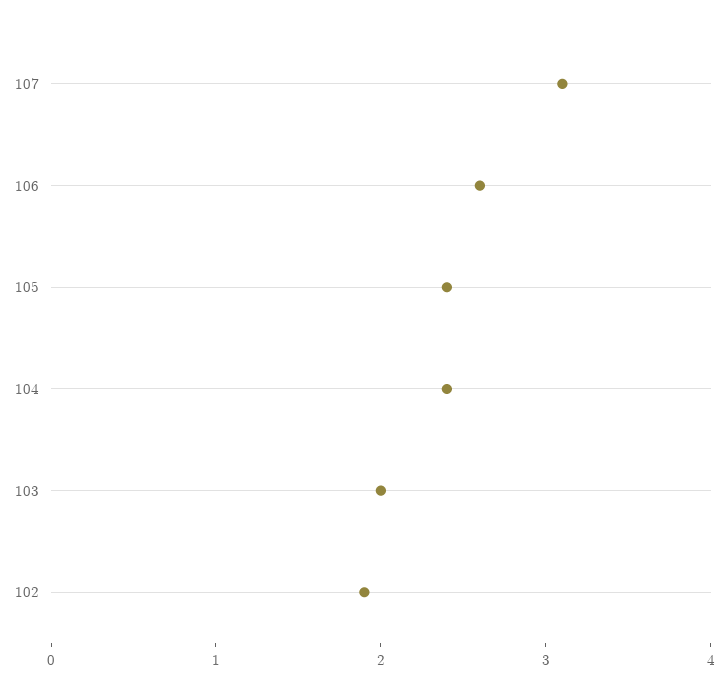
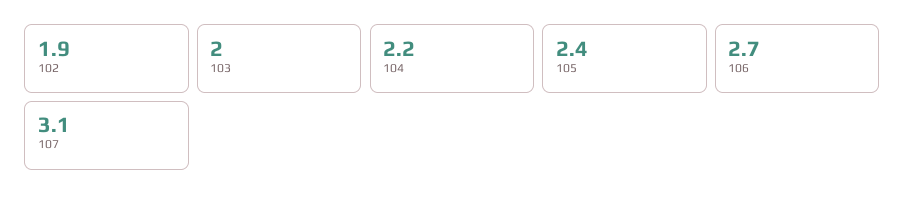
  {
    "107": 3.1,
-   "106": 2.6,
+   "106": 2.7,
    "105": 2.4,
-   "104": 2.4,
+   "104": 2.2,
    "103": 2,
    "102": 1.9
  }

